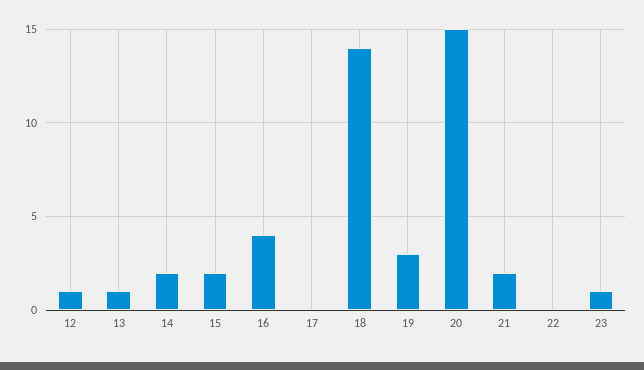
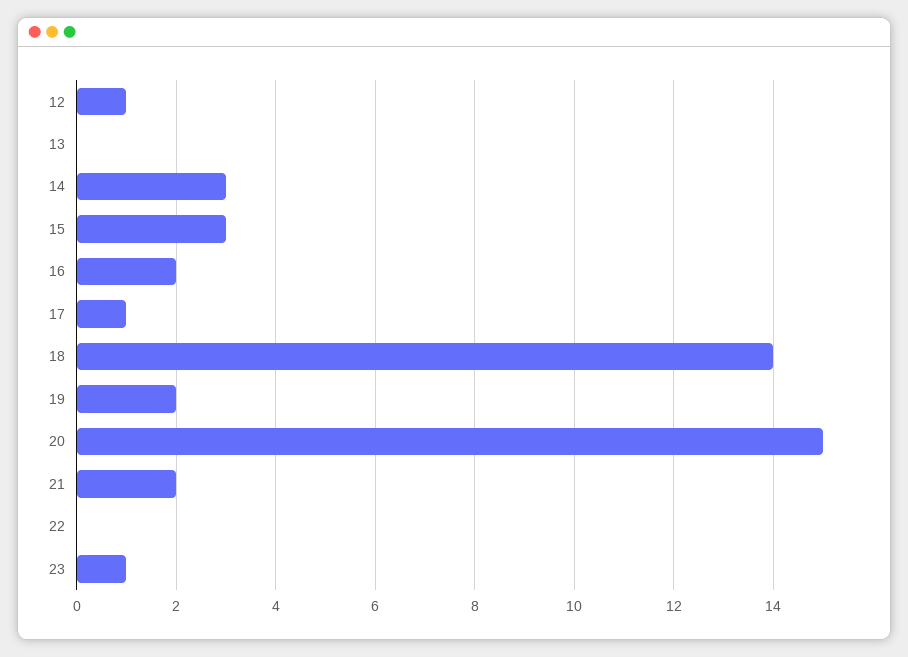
  {
    "12": 1,
-   "13": 1,
+   "13": 0,
-   "14": 2,
+   "14": 3,
-   "15": 2,
+   "15": 3,
-   "16": 4,
+   "16": 2,
-   "17": 0,
+   "17": 1,
    "18": 14,
-   "19": 3,
+   "19": 2,
    "20": 15,
    "21": 2,
    "22": 0,
    "23": 1
  }

